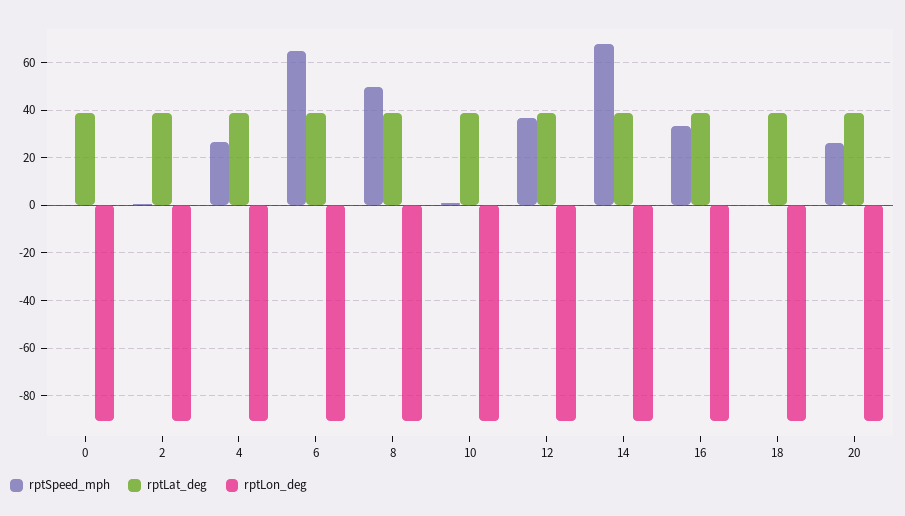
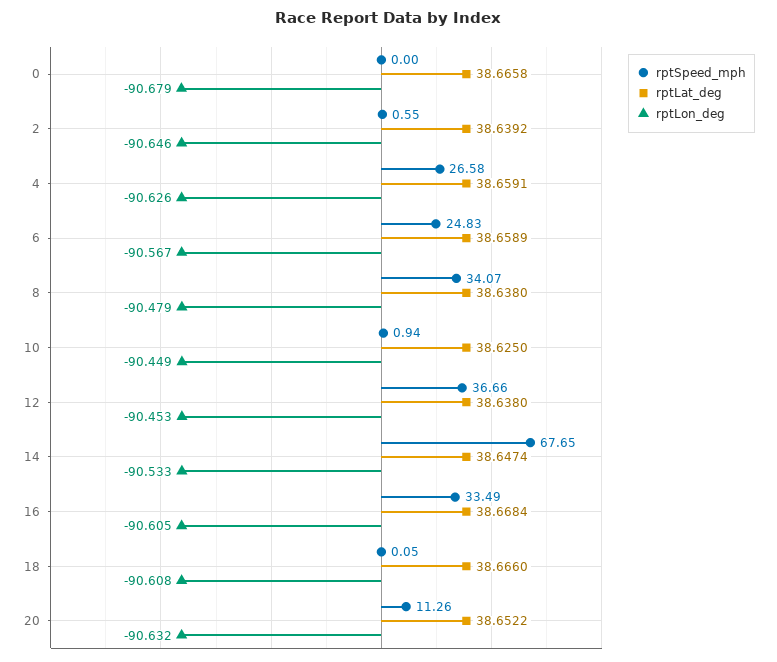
  {
    "rptSpeed_mph": {
      "0": 0,
      "2": 0.55,
      "4": 26.58,
-     "6": 65,
+     "6": 24.83,
-     "8": 50,
+     "8": 34.07,
      "10": 0.94,
      "12": 36.66,
      "14": 67.65,
      "16": 33.49,
      "18": 0.05,
-     "20": 25
+     "20": 11.26
    },
    "rptLat_deg": {
      "0": 38.6658,
      "2": 38.6392,
      "4": 38.6591,
      "6": 38.6589,
      "8": 38.638,
      "10": 38.625,
      "12": 38.638,
      "14": 38.6474,
      "16": 38.6684,
      "18": 38.666,
      "20": 38.6522
    },
    "rptLon_deg": {
      "0": -90.679,
      "2": -90.646,
      "4": -90.626,
      "6": -90.567,
      "8": -90.479,
      "10": -90.449,
      "12": -90.453,
      "14": -90.533,
      "16": -90.605,
      "18": -90.608,
      "20": -90.632
    }
  }

